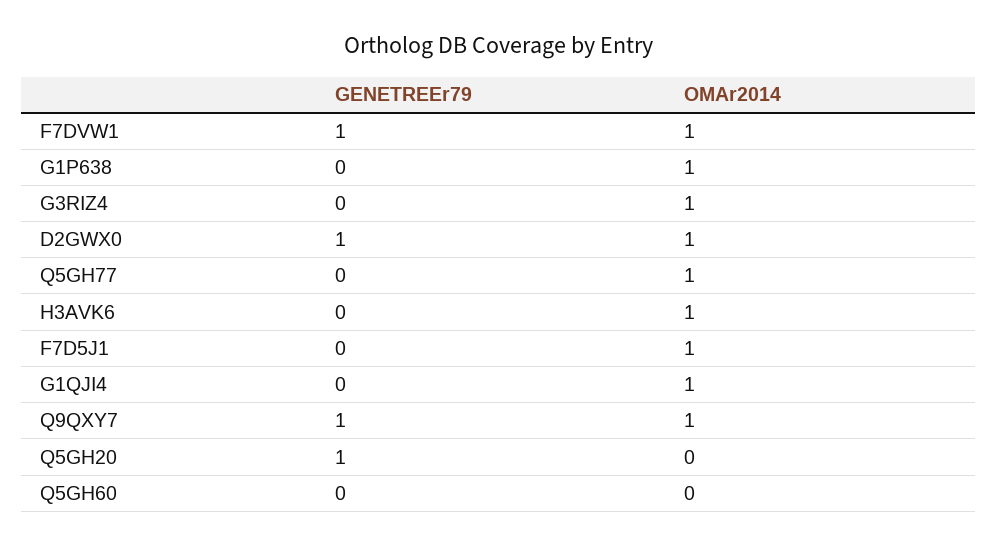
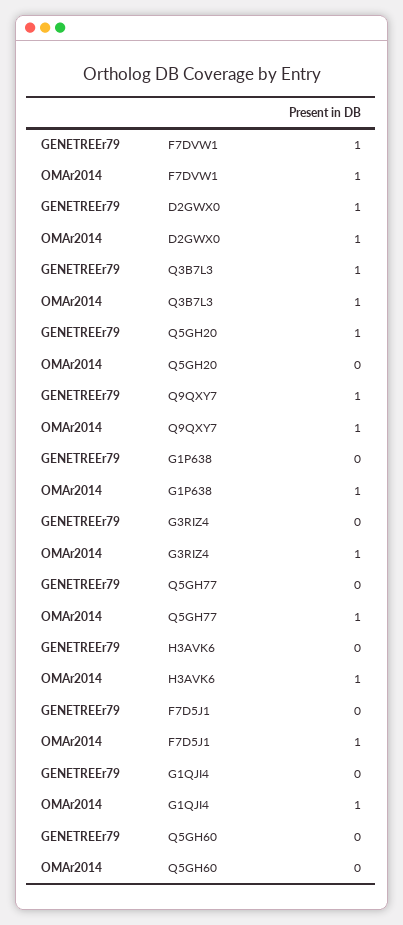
  {
    "GENETREEr79": {
      "F7DVW1": 1,
      "G1P638": 0,
      "G3RIZ4": 0,
      "D2GWX0": 1,
      "Q5GH77": 0,
      "H3AVK6": 0,
      "F7D5J1": 0,
      "G1QJI4": 0,
      "Q9QXY7": 1,
      "Q5GH20": 1,
-     "Q5GH60": 0
+     "Q5GH60": 0,
+     "Q3B7L3": 1
    },
    "OMAr2014": {
      "F7DVW1": 1,
      "G1P638": 1,
      "G3RIZ4": 1,
      "D2GWX0": 1,
      "Q5GH77": 1,
      "H3AVK6": 1,
      "F7D5J1": 1,
      "G1QJI4": 1,
      "Q9QXY7": 1,
      "Q5GH20": 0,
-     "Q5GH60": 0
+     "Q5GH60": 0,
+     "Q3B7L3": 1
    }
  }

